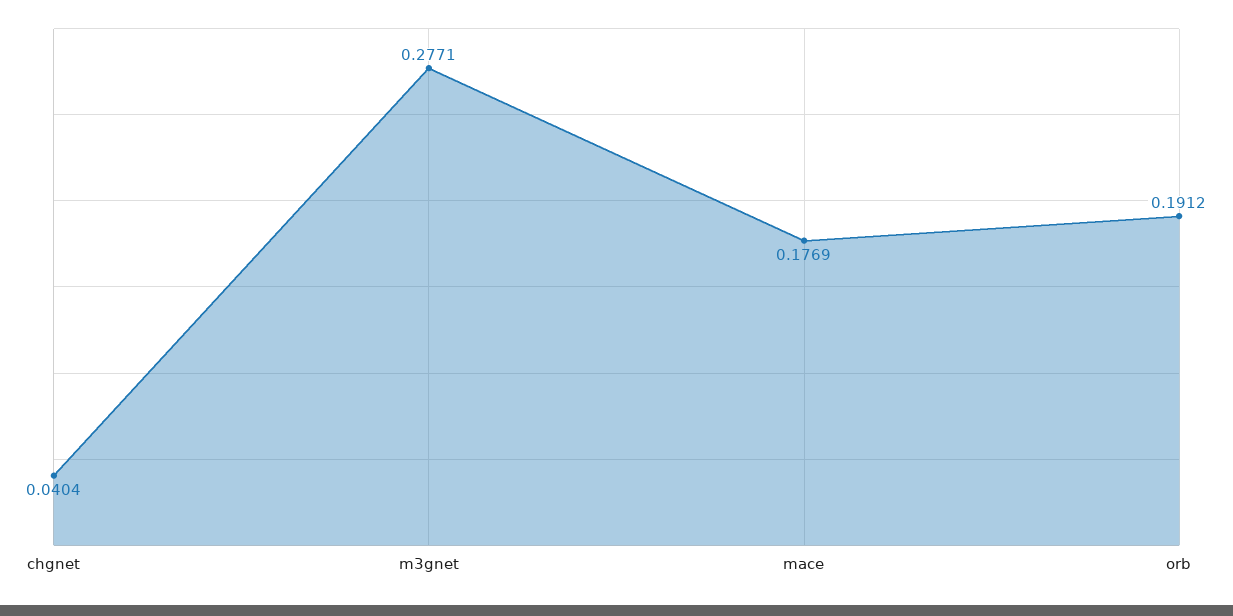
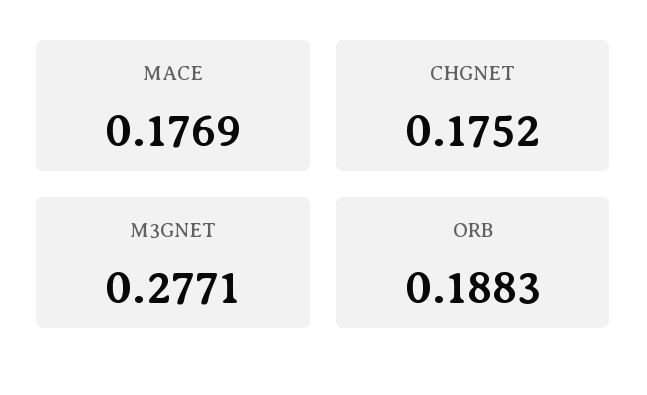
  {
-   "chgnet": 0.0404,
+   "chgnet": 0.1752,
    "m3gnet": 0.2771,
    "mace": 0.1769,
-   "orb": 0.1912
+   "orb": 0.1883
  }

